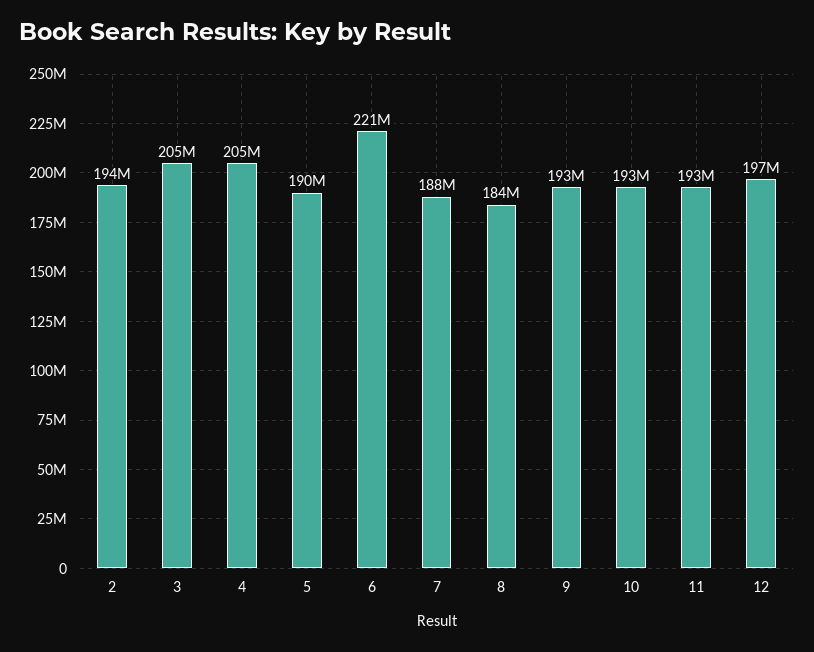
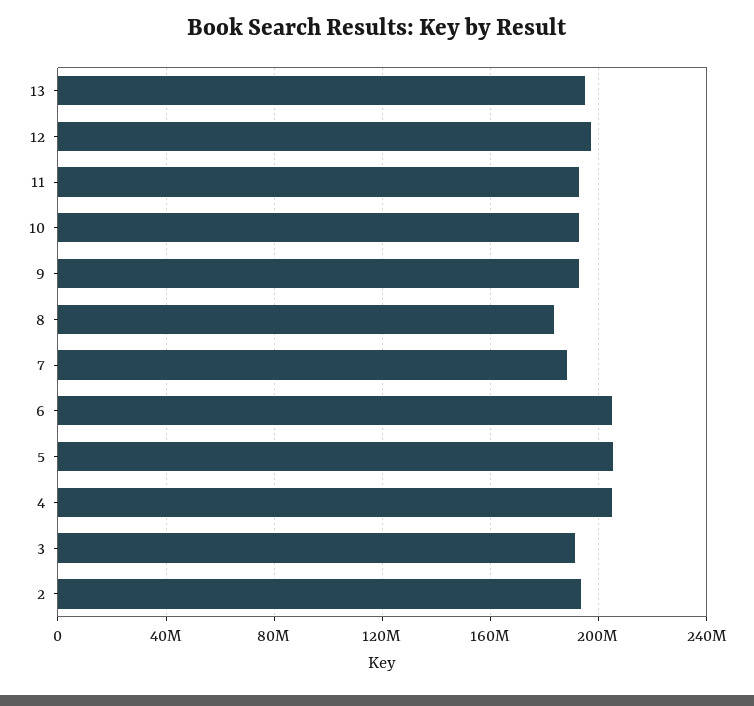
  {
    "2": 194000000,
-   "3": 205000000,
+   "3": 190000000,
    "4": 205000000,
-   "5": 190000000,
+   "5": 205000000,
-   "6": 221000000,
+   "6": 205000000,
    "7": 188000000,
    "8": 184000000,
    "9": 193000000,
    "10": 193000000,
    "11": 193000000,
-   "12": 197000000
+   "12": 197000000,
+   "13": 195000000
  }

